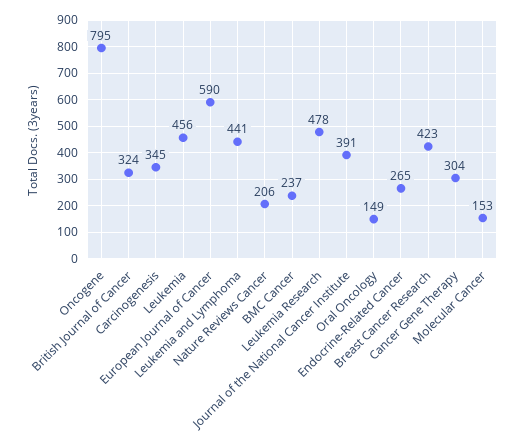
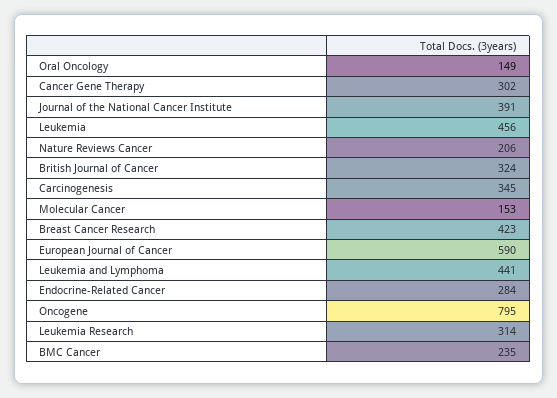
  {
    "Oncogene": 795,
    "British Journal of Cancer": 324,
    "Carcinogenesis": 345,
    "Leukemia": 456,
    "European Journal of Cancer": 590,
    "Leukemia and Lymphoma": 441,
    "Nature Reviews Cancer": 206,
-   "BMC Cancer": 237,
+   "BMC Cancer": 235,
-   "Leukemia Research": 478,
+   "Leukemia Research": 314,
    "Journal of the National Cancer Institute": 391,
    "Oral Oncology": 149,
-   "Endocrine-Related Cancer": 265,
+   "Endocrine-Related Cancer": 284,
    "Breast Cancer Research": 423,
-   "Cancer Gene Therapy": 304,
+   "Cancer Gene Therapy": 302,
    "Molecular Cancer": 153
  }

